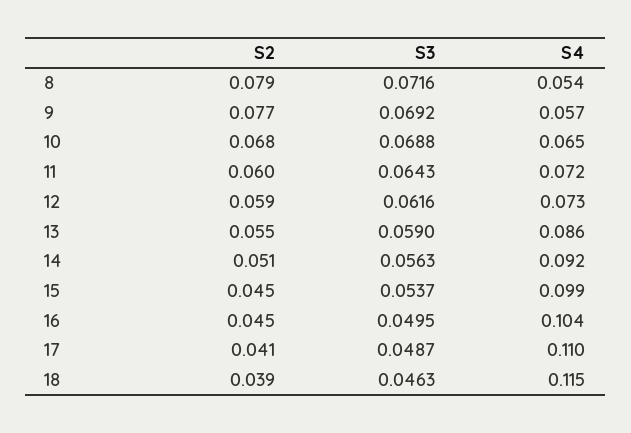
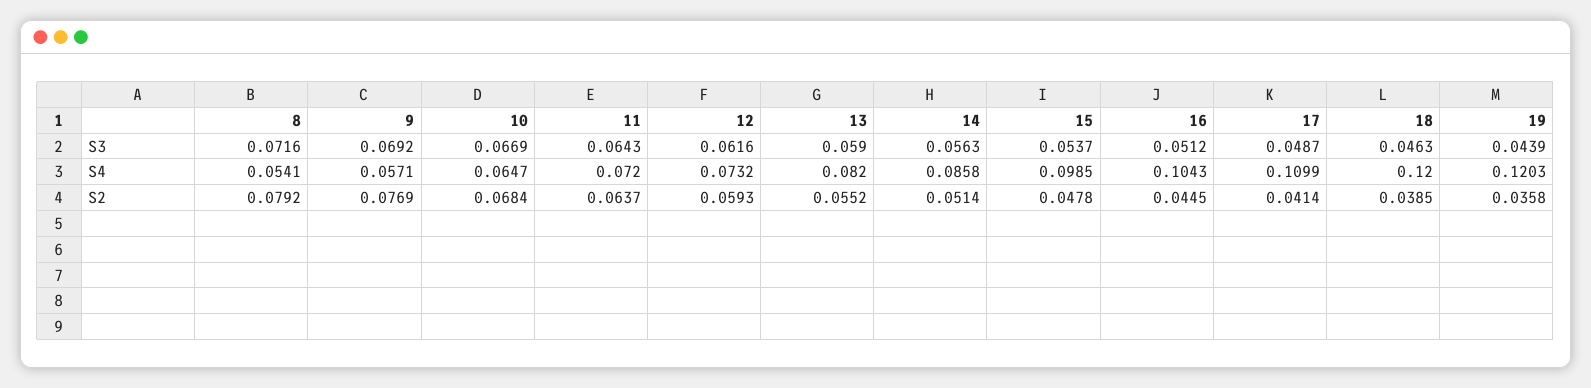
  {
    "S2": {
      "8": 0.0792,
      "9": 0.0769,
      "10": 0.0684,
-     "11": 0.06,
+     "11": 0.0637,
      "12": 0.0593,
      "13": 0.0552,
      "14": 0.0514,
-     "15": 0.045,
+     "15": 0.0478,
      "16": 0.0445,
      "17": 0.0414,
-     "18": 0.0385
+     "18": 0.0385,
+     "19": 0.0358
    },
    "S3": {
      "8": 0.0716,
      "9": 0.0692,
-     "10": 0.0688,
+     "10": 0.0669,
      "11": 0.0643,
      "12": 0.0616,
      "13": 0.059,
      "14": 0.0563,
      "15": 0.0537,
-     "16": 0.0495,
+     "16": 0.0512,
      "17": 0.0487,
-     "18": 0.0463
+     "18": 0.0463,
+     "19": 0.0439
    },
    "S4": {
      "8": 0.0541,
      "9": 0.0571,
      "10": 0.0647,
      "11": 0.072,
      "12": 0.0732,
-     "13": 0.086,
+     "13": 0.082,
-     "14": 0.092,
+     "14": 0.0858,
      "15": 0.0985,
      "16": 0.1043,
      "17": 0.1099,
-     "18": 0.115
+     "18": 0.12,
+     "19": 0.1203
    }
  }

